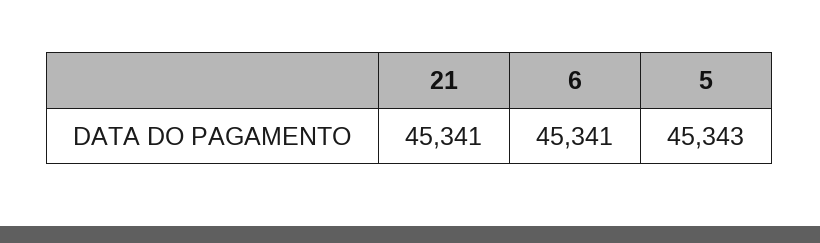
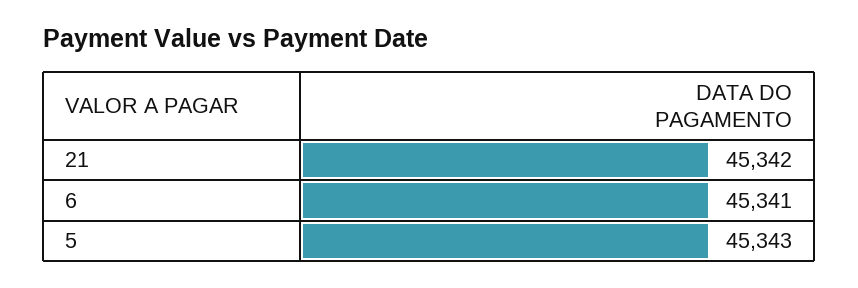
  {
-   "21": 45341,
+   "21": 45342,
    "6": 45341,
    "5": 45343
  }

